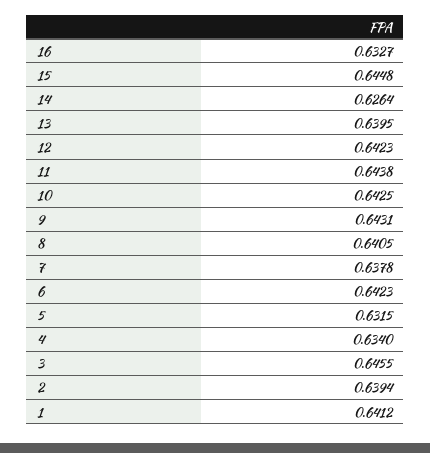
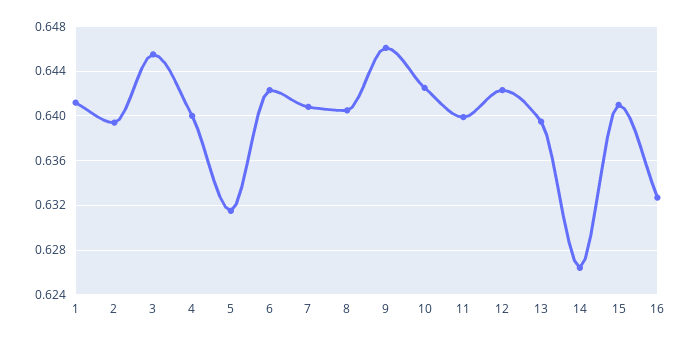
  {
    "16": 0.6327,
-   "15": 0.6448,
+   "15": 0.641,
    "14": 0.6264,
    "13": 0.6395,
    "12": 0.6423,
-   "11": 0.6438,
+   "11": 0.64,
    "10": 0.6425,
-   "9": 0.6431,
+   "9": 0.646,
    "8": 0.6405,
-   "7": 0.6378,
+   "7": 0.641,
    "6": 0.6423,
    "5": 0.6315,
-   "4": 0.634,
+   "4": 0.64,
    "3": 0.6455,
    "2": 0.6394,
    "1": 0.6412
  }

